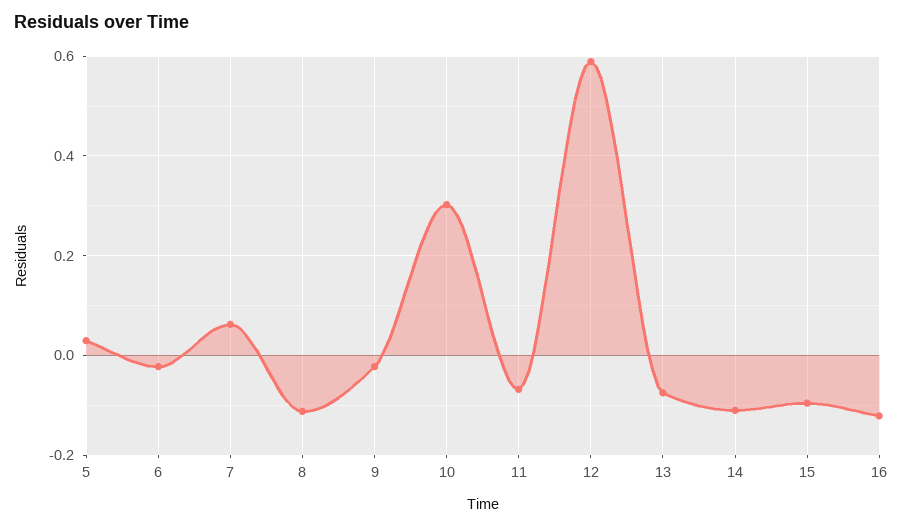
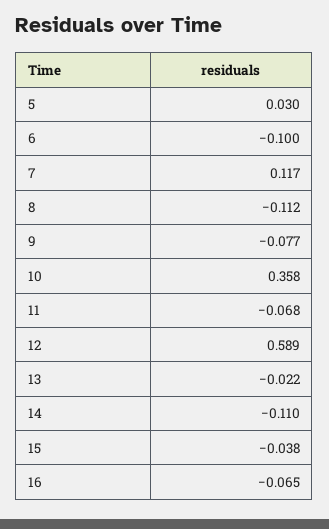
  {
    "5": 0.03,
-   "6": -0.02,
+   "6": -0.1,
-   "7": 0.06,
+   "7": 0.117,
    "8": -0.112,
-   "9": -0.02,
+   "9": -0.077,
-   "10": 0.3,
+   "10": 0.358,
    "11": -0.068,
    "12": 0.589,
-   "13": -0.08,
+   "13": -0.022,
    "14": -0.11,
-   "15": -0.1,
+   "15": -0.038,
-   "16": -0.12
+   "16": -0.065
  }

